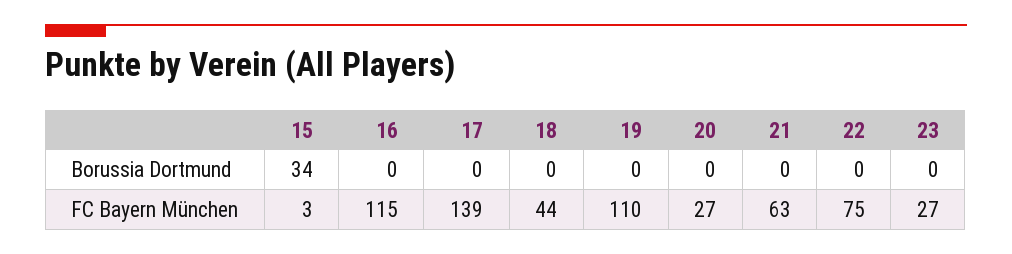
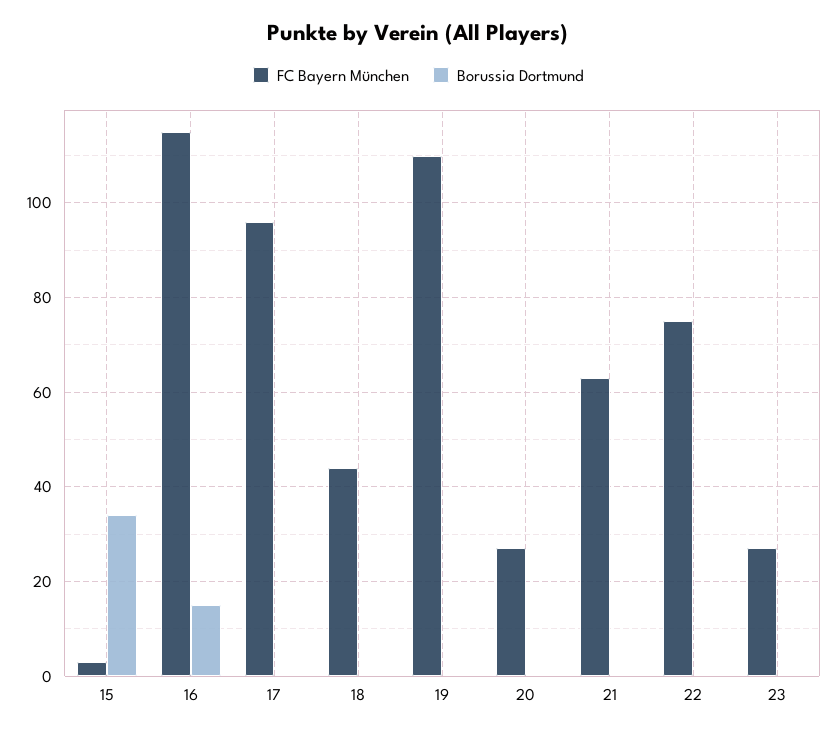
  {
    "Borussia Dortmund": {
      "15": 34,
-     "16": 0,
+     "16": 15,
      "17": 0,
      "18": 0,
      "19": 0,
      "20": 0,
      "21": 0,
      "22": 0,
      "23": 0
    },
    "FC Bayern München": {
      "15": 3,
      "16": 115,
-     "17": 139,
+     "17": 95,
      "18": 44,
      "19": 110,
      "20": 27,
      "21": 63,
      "22": 75,
      "23": 27
    }
  }

